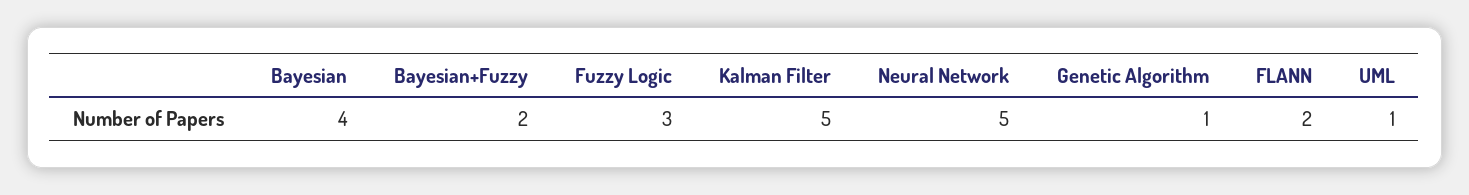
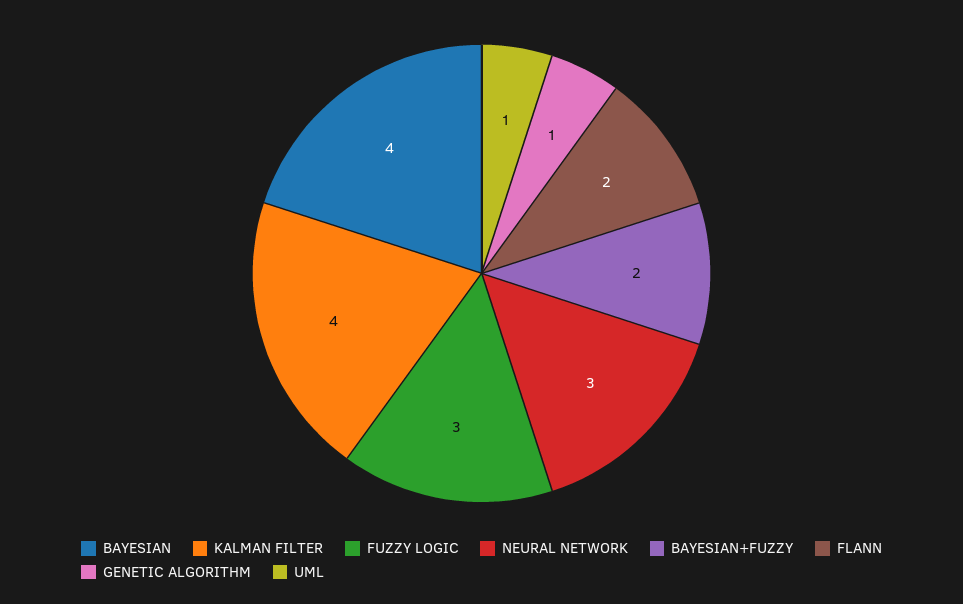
  {
    "Bayesian": 4,
    "Bayesian+Fuzzy": 2,
    "Fuzzy Logic": 3,
-   "Kalman Filter": 5,
+   "Kalman Filter": 4,
-   "Neural Network": 5,
+   "Neural Network": 3,
    "Genetic Algorithm": 1,
    "FLANN": 2,
    "UML": 1
  }

